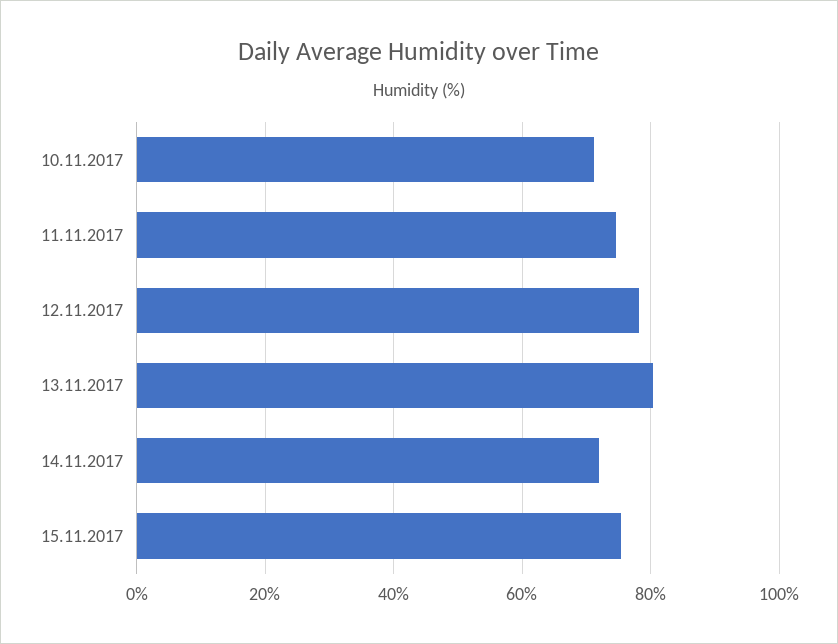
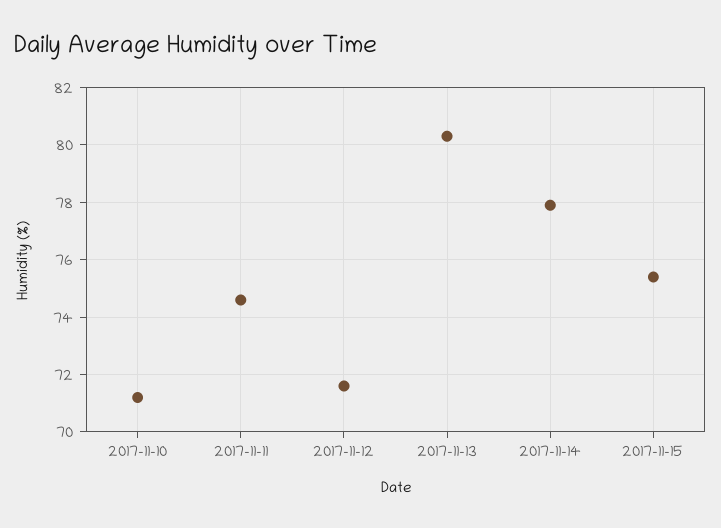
  {
    "10.11.2017": 71,
    "11.11.2017": 74.5,
-   "12.11.2017": 78,
+   "12.11.2017": 71.5,
    "13.11.2017": 80.5,
-   "14.11.2017": 72,
+   "14.11.2017": 78,
    "15.11.2017": 75.5
  }

